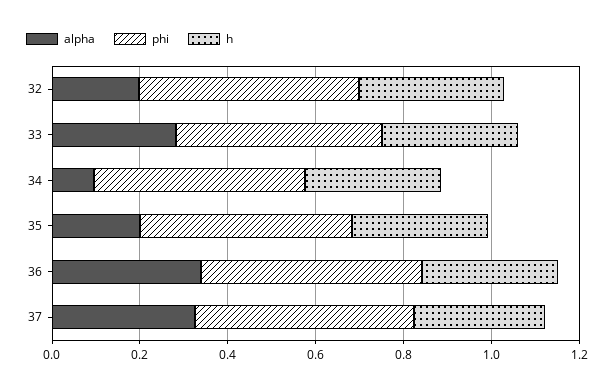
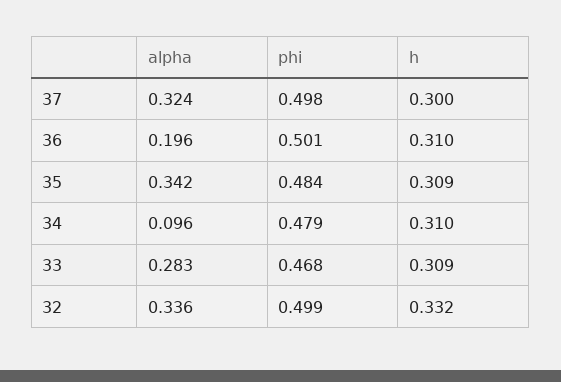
  {
    "alpha": {
-     "32": 0.2,
+     "32": 0.336,
      "33": 0.283,
      "34": 0.096,
-     "35": 0.2,
+     "35": 0.342,
-     "36": 0.35,
+     "36": 0.196,
      "37": 0.324
    },
    "phi": {
      "32": 0.499,
      "33": 0.468,
      "34": 0.479,
      "35": 0.484,
      "36": 0.501,
      "37": 0.498
    },
    "h": {
      "32": 0.332,
      "33": 0.309,
      "34": 0.31,
      "35": 0.309,
      "36": 0.31,
      "37": 0.3
    }
  }

